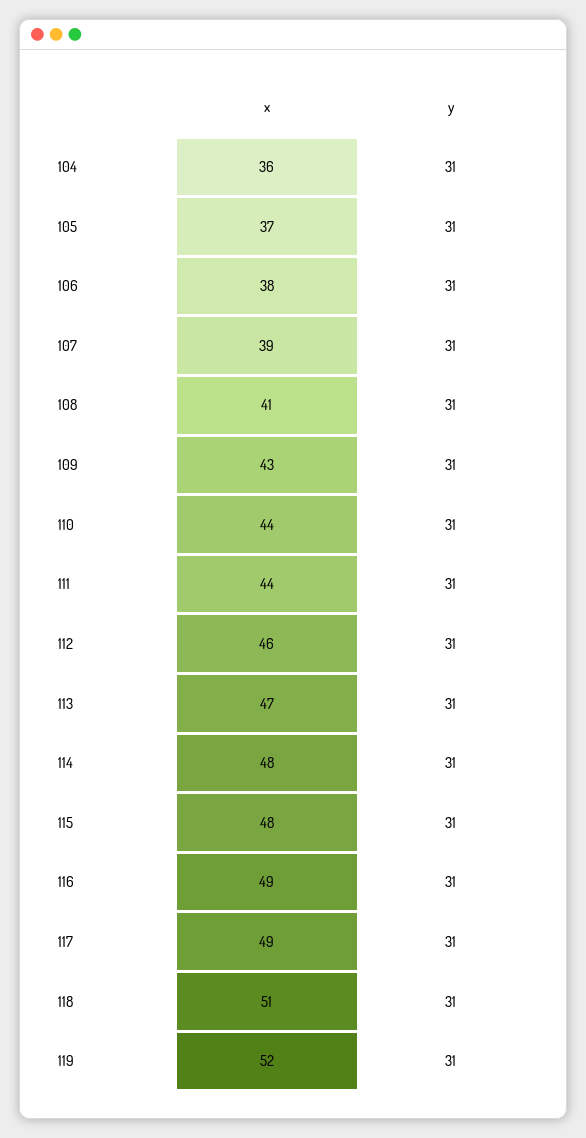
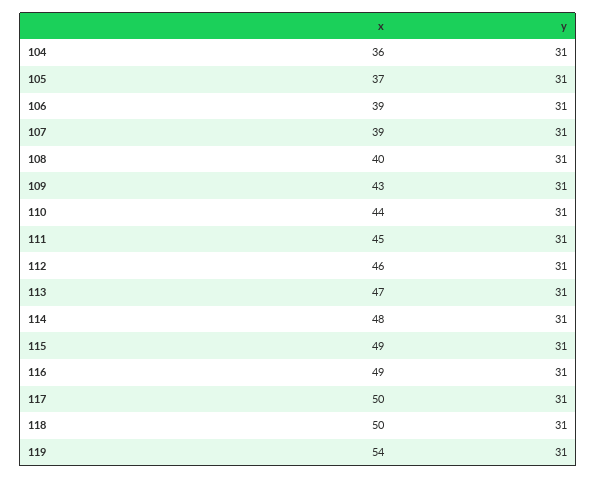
  {
    "x": {
      "104": 36,
      "105": 37,
-     "106": 38,
+     "106": 39,
      "107": 39,
-     "108": 41,
+     "108": 40,
      "109": 43,
      "110": 44,
-     "111": 44,
+     "111": 45,
      "112": 46,
      "113": 47,
      "114": 48,
-     "115": 48,
+     "115": 49,
      "116": 49,
-     "117": 49,
+     "117": 50,
-     "118": 51,
+     "118": 50,
-     "119": 52
+     "119": 54
    },
    "y": {
      "104": 31,
      "105": 31,
      "106": 31,
      "107": 31,
      "108": 31,
      "109": 31,
      "110": 31,
      "111": 31,
      "112": 31,
      "113": 31,
      "114": 31,
      "115": 31,
      "116": 31,
      "117": 31,
      "118": 31,
      "119": 31
    }
  }

